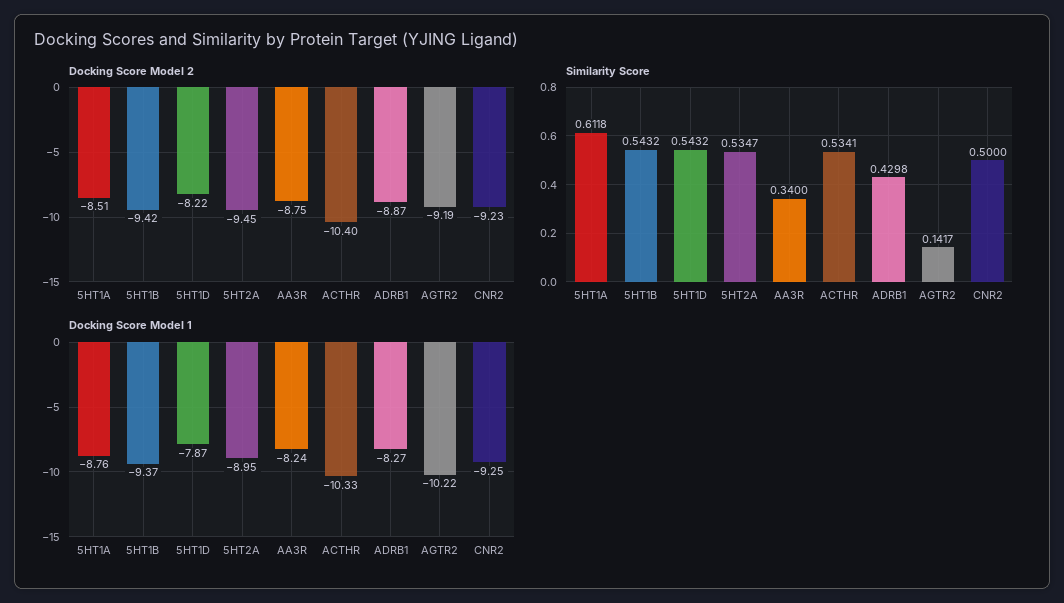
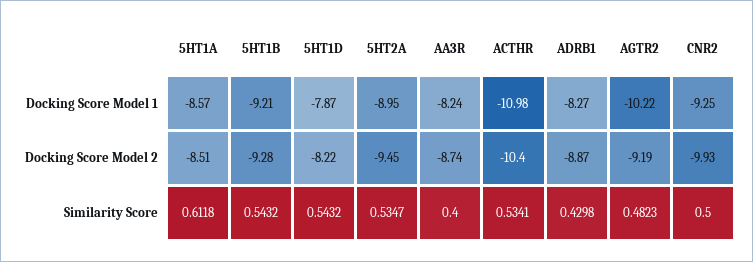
  {
    "Docking Score Model 2": {
      "5HT1A": -8.51,
-     "5HT1B": -9.42,
+     "5HT1B": -9.28,
      "5HT1D": -8.22,
      "5HT2A": -9.45,
-     "AA3R": -8.75,
+     "AA3R": -8.74,
      "ACTHR": -10.4,
      "ADRB1": -8.87,
      "AGTR2": -9.19,
-     "CNR2": -9.23
+     "CNR2": -9.93
    },
    "Similarity Score": {
      "5HT1A": 0.6118,
      "5HT1B": 0.5432,
      "5HT1D": 0.5432,
      "5HT2A": 0.5347,
-     "AA3R": 0.34,
+     "AA3R": 0.4,
      "ACTHR": 0.5341,
      "ADRB1": 0.4298,
-     "AGTR2": 0.1417,
+     "AGTR2": 0.4823,
      "CNR2": 0.5
    },
    "Docking Score Model 1": {
-     "5HT1A": -8.76,
+     "5HT1A": -8.57,
-     "5HT1B": -9.37,
+     "5HT1B": -9.21,
      "5HT1D": -7.87,
      "5HT2A": -8.95,
      "AA3R": -8.24,
-     "ACTHR": -10.33,
+     "ACTHR": -10.98,
      "ADRB1": -8.27,
      "AGTR2": -10.22,
      "CNR2": -9.25
    }
  }

